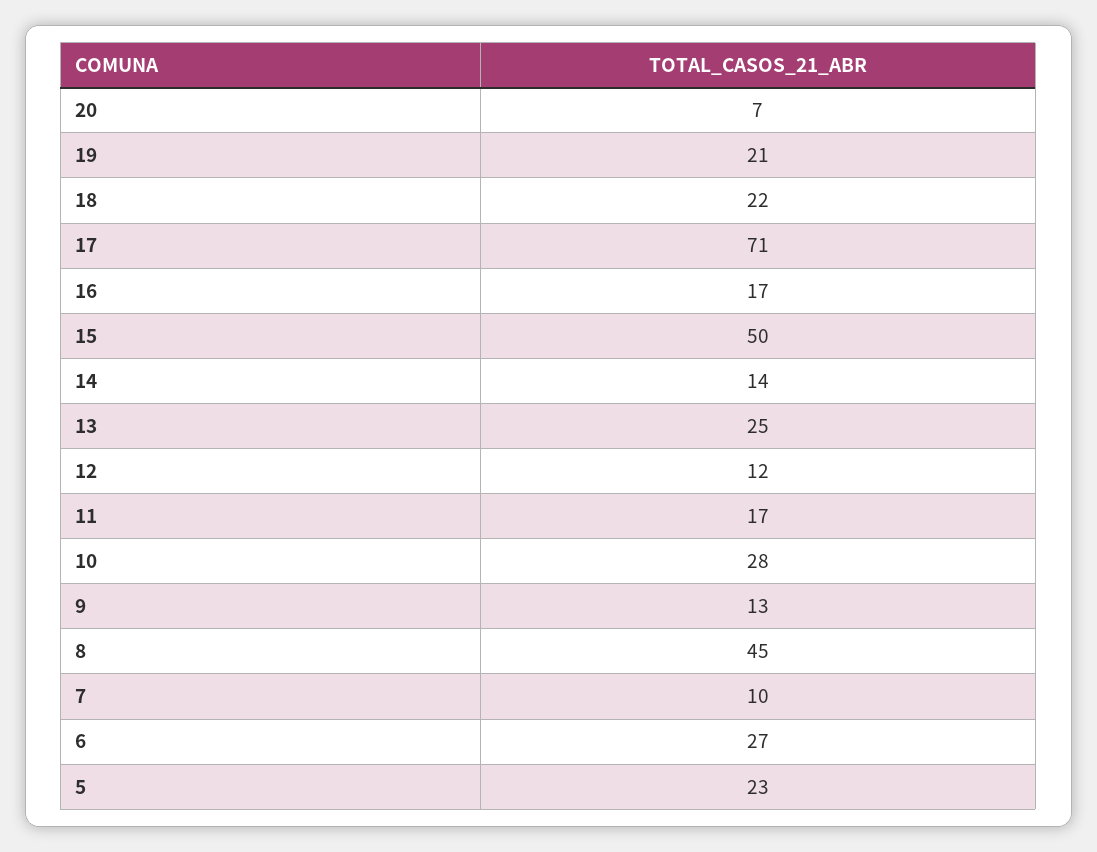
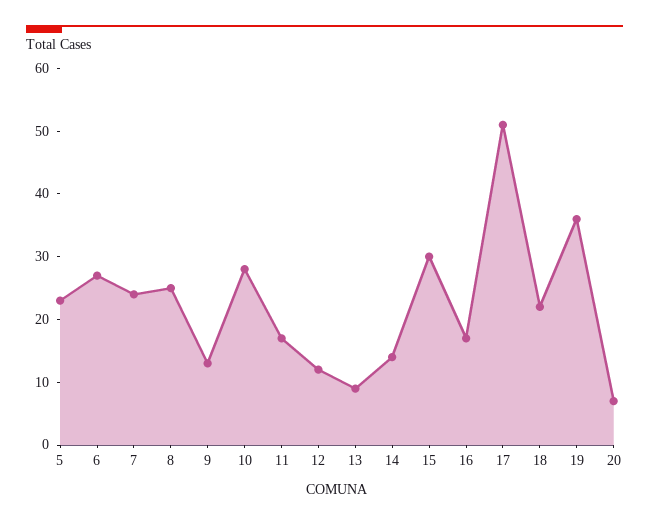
  {
    "20": 7,
-   "19": 21,
+   "19": 35,
    "18": 22,
-   "17": 71,
+   "17": 50,
    "16": 17,
-   "15": 50,
+   "15": 30,
    "14": 14,
-   "13": 25,
+   "13": 10,
    "12": 12,
    "11": 17,
    "10": 28,
    "9": 13,
-   "8": 45,
+   "8": 25,
-   "7": 10,
+   "7": 25,
    "6": 27,
    "5": 23
  }

